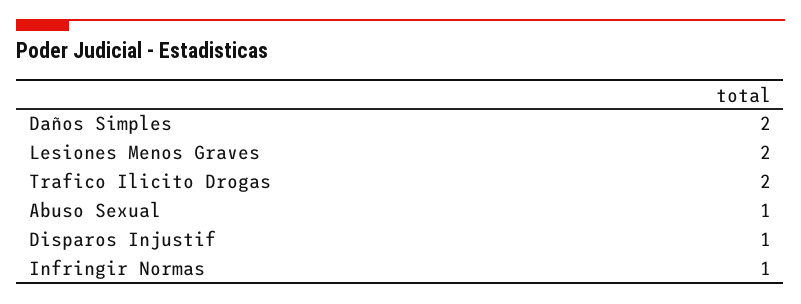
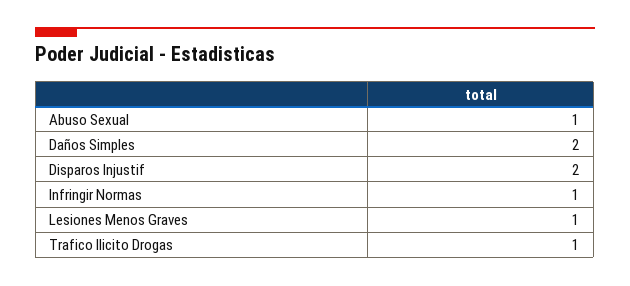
  {
    "Daños Simples": 2,
-   "Lesiones Menos Graves": 2,
+   "Lesiones Menos Graves": 1,
-   "Trafico Ilicito Drogas": 2,
+   "Trafico Ilicito Drogas": 1,
    "Abuso Sexual": 1,
-   "Disparos Injustif": 1,
+   "Disparos Injustif": 2,
    "Infringir Normas": 1
  }

